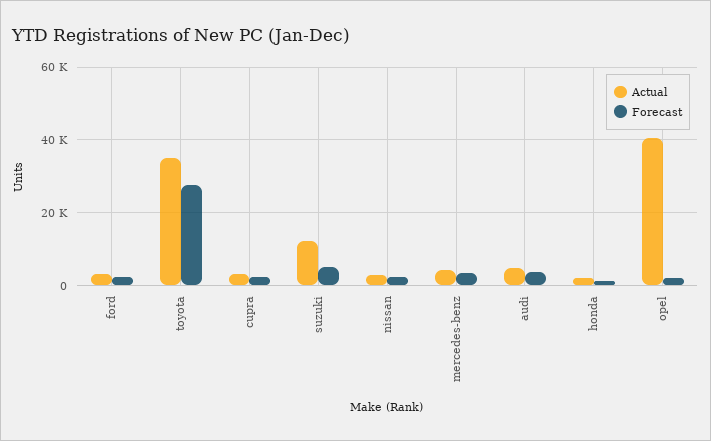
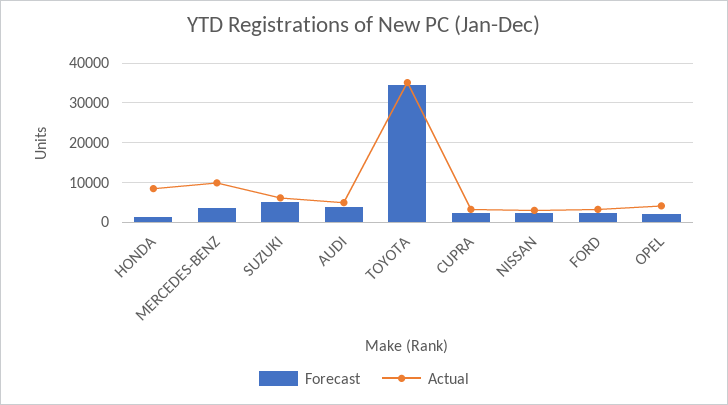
  {
    "Actual": {
      "ford": 4000,
      "toyota": 36000,
      "cupra": 4000,
-     "suzuki": 12000,
+     "suzuki": 6000,
      "nissan": 2000,
-     "mercedes-benz": 4000,
+     "mercedes-benz": 10000,
      "audi": 4000,
-     "honda": 2000,
+     "honda": 8000,
-     "opel": 40000
+     "opel": 4000
    },
    "Forecast": {
      "ford": 2000,
-     "toyota": 28000,
+     "toyota": 34000,
      "cupra": 2000,
      "suzuki": 6000,
      "nissan": 2000,
      "mercedes-benz": 4000,
      "audi": 4000,
      "honda": 2000,
      "opel": 2000
    }
  }

